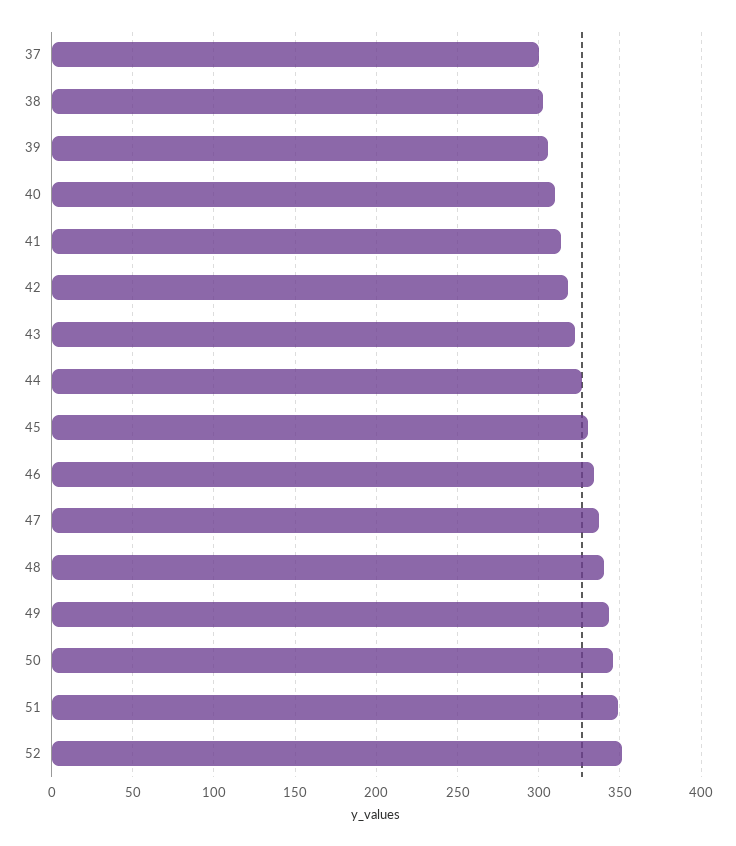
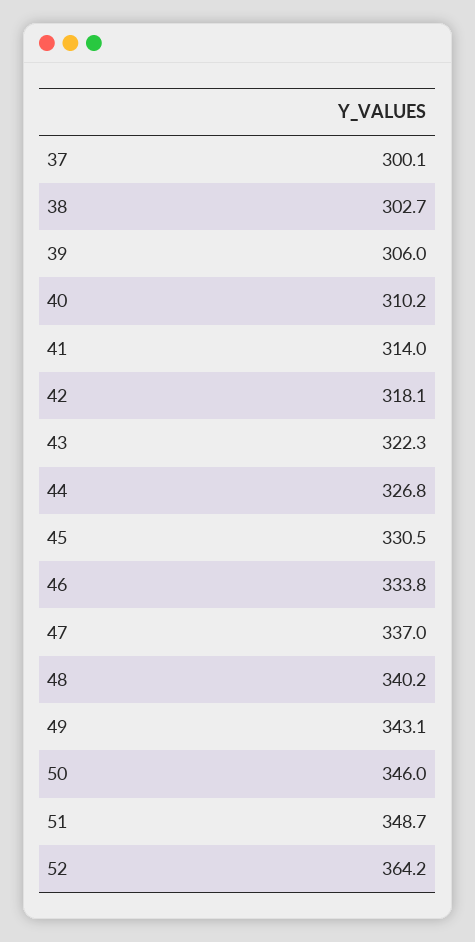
  {
    "37": 300.1,
    "38": 302.7,
    "39": 306,
    "40": 310.2,
    "41": 314,
    "42": 318.1,
    "43": 322.3,
    "44": 326.8,
    "45": 330.5,
    "46": 333.8,
    "47": 337,
    "48": 340.2,
    "49": 343.1,
    "50": 346,
    "51": 348.7,
-   "52": 350
+   "52": 364.2
  }

